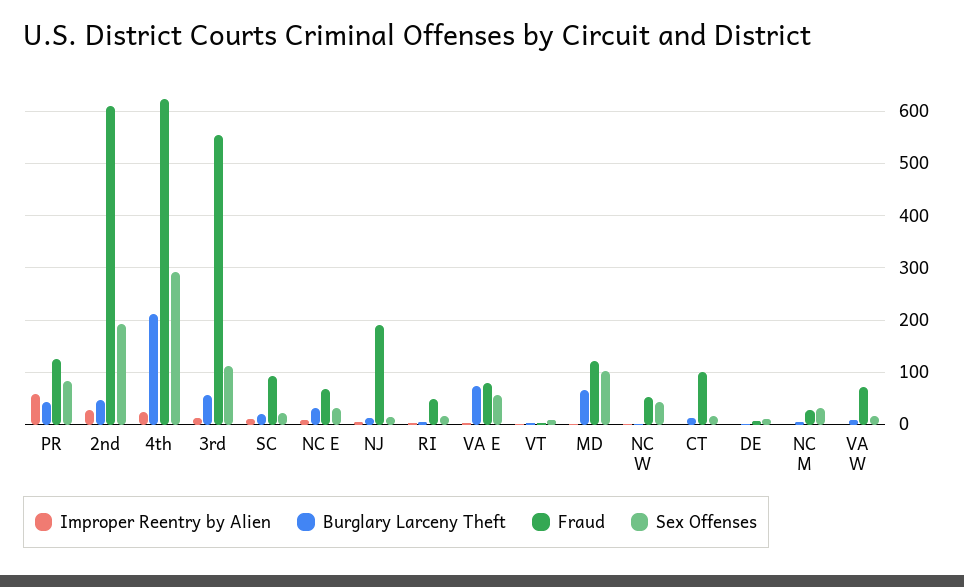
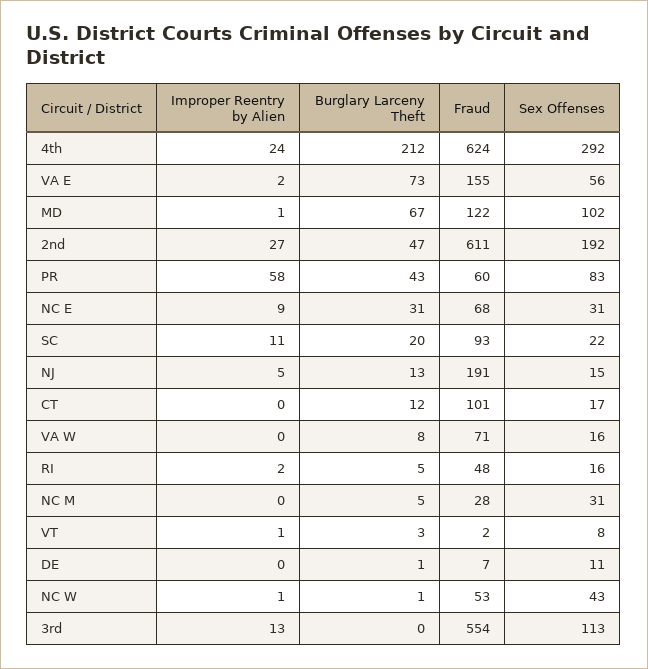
  {
    "Improper Reentry by Alien": {
      "PR": 58,
      "2nd": 27,
      "4th": 24,
      "3rd": 13,
      "SC": 11,
      "NC E": 9,
      "NJ": 5,
      "RI": 2,
      "VA E": 2,
      "VT": 1,
      "MD": 1,
      "NC W": 1,
      "CT": 0,
      "DE": 0,
      "NC M": 0,
      "VA W": 0
    },
    "Burglary Larceny Theft": {
      "PR": 43,
      "2nd": 47,
      "4th": 212,
-     "3rd": 60,
+     "3rd": 0,
      "SC": 20,
      "NC E": 31,
      "NJ": 13,
      "RI": 5,
      "VA E": 73,
      "VT": 3,
      "MD": 67,
      "NC W": 1,
      "CT": 12,
      "DE": 1,
      "NC M": 5,
      "VA W": 8
    },
    "Fraud": {
-     "PR": 120,
+     "PR": 60,
      "2nd": 611,
      "4th": 624,
      "3rd": 554,
      "SC": 93,
      "NC E": 68,
      "NJ": 191,
      "RI": 48,
-     "VA E": 80,
+     "VA E": 155,
      "VT": 2,
      "MD": 122,
      "NC W": 53,
      "CT": 101,
      "DE": 7,
      "NC M": 28,
      "VA W": 71
    },
    "Sex Offenses": {
      "PR": 83,
      "2nd": 192,
      "4th": 292,
      "3rd": 113,
      "SC": 22,
      "NC E": 31,
      "NJ": 15,
      "RI": 16,
      "VA E": 56,
      "VT": 8,
      "MD": 102,
      "NC W": 43,
      "CT": 17,
      "DE": 11,
      "NC M": 31,
      "VA W": 16
    }
  }

